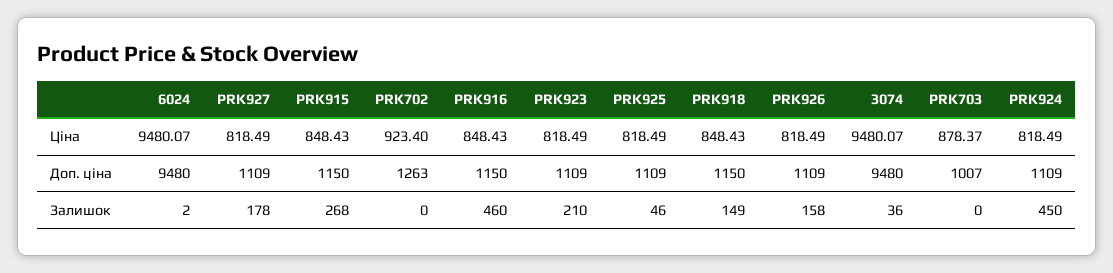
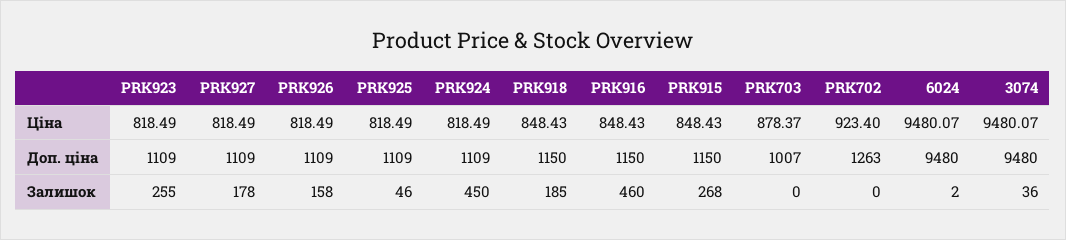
  {
    "6024": {
      "Ціна": 9480.07,
      "Доп. ціна": 9480,
      "Залишок": 2
    },
    "PRK927": {
      "Ціна": 818.49,
      "Доп. ціна": 1109,
      "Залишок": 178
    },
    "PRK915": {
      "Ціна": 848.43,
      "Доп. ціна": 1150,
      "Залишок": 268
    },
    "PRK702": {
      "Ціна": 923.4,
      "Доп. ціна": 1263,
      "Залишок": 0
    },
    "PRK916": {
      "Ціна": 848.43,
      "Доп. ціна": 1150,
      "Залишок": 460
    },
    "PRK923": {
      "Ціна": 818.49,
      "Доп. ціна": 1109,
-     "Залишок": 210
+     "Залишок": 255
    },
    "PRK925": {
      "Ціна": 818.49,
      "Доп. ціна": 1109,
      "Залишок": 46
    },
    "PRK918": {
      "Ціна": 848.43,
      "Доп. ціна": 1150,
-     "Залишок": 149
+     "Залишок": 185
    },
    "PRK926": {
      "Ціна": 818.49,
      "Доп. ціна": 1109,
      "Залишок": 158
    },
    "3074": {
      "Ціна": 9480.07,
      "Доп. ціна": 9480,
      "Залишок": 36
    },
    "PRK703": {
      "Ціна": 878.37,
      "Доп. ціна": 1007,
      "Залишок": 0
    },
    "PRK924": {
      "Ціна": 818.49,
      "Доп. ціна": 1109,
      "Залишок": 450
    }
  }

